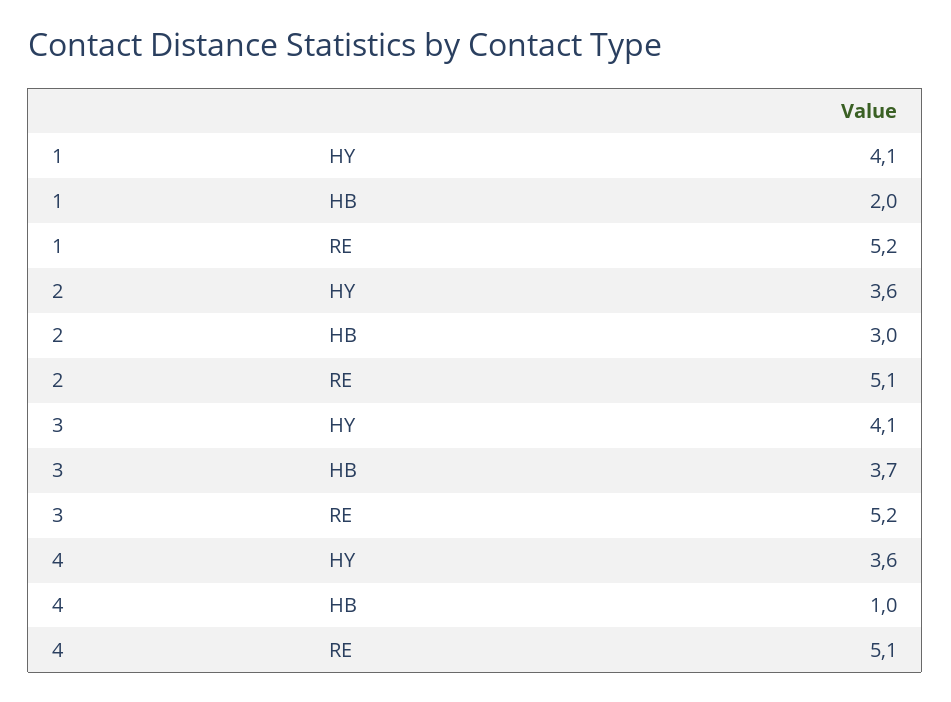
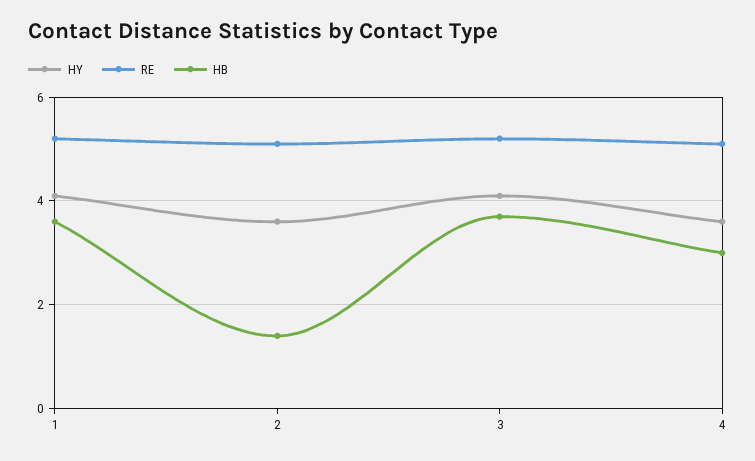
  {
    "HY": {
      "1": 4.1,
      "2": 3.6,
      "3": 4.1,
      "4": 3.6
    },
    "HB": {
-     "1": 2,
+     "1": 3.5,
-     "2": 3,
+     "2": 1.5,
      "3": 3.7,
-     "4": 1
+     "4": 3
    },
    "RE": {
      "1": 5.2,
      "2": 5.1,
      "3": 5.2,
      "4": 5.1
    }
  }

